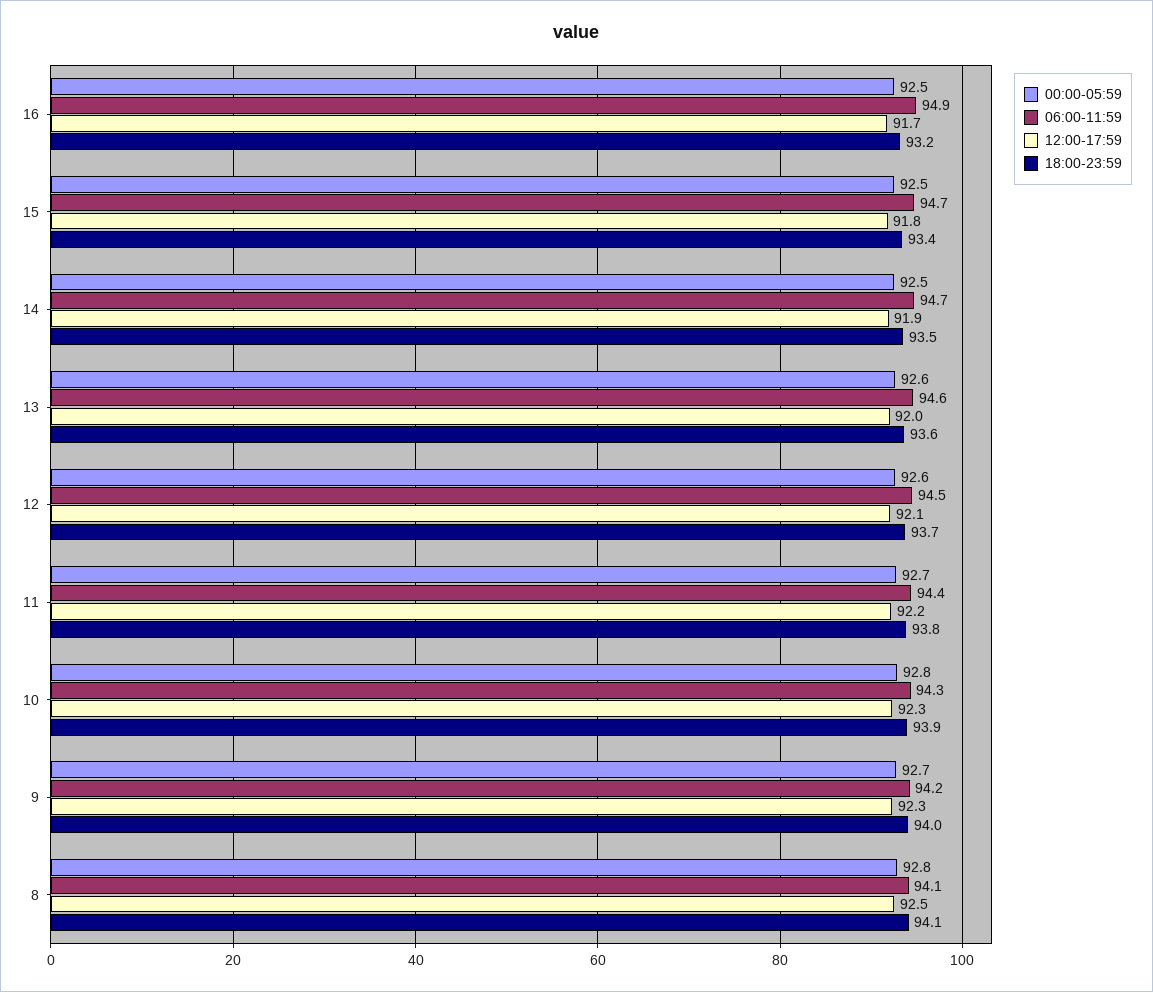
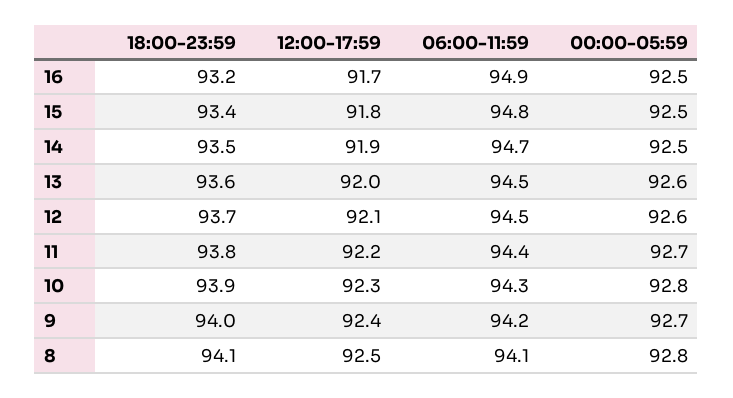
  {
    "00:00-05:59": {
      "16": 92.5,
      "15": 92.5,
      "14": 92.5,
      "13": 92.6,
      "12": 92.6,
      "11": 92.7,
      "10": 92.8,
      "9": 92.7,
      "8": 92.8
    },
    "06:00-11:59": {
      "16": 94.9,
-     "15": 94.7,
+     "15": 94.8,
      "14": 94.7,
-     "13": 94.6,
+     "13": 94.5,
      "12": 94.5,
      "11": 94.4,
      "10": 94.3,
      "9": 94.2,
      "8": 94.1
    },
    "12:00-17:59": {
      "16": 91.7,
      "15": 91.8,
      "14": 91.9,
      "13": 92,
      "12": 92.1,
      "11": 92.2,
      "10": 92.3,
-     "9": 92.3,
+     "9": 92.4,
      "8": 92.5
    },
    "18:00-23:59": {
      "16": 93.2,
      "15": 93.4,
      "14": 93.5,
      "13": 93.6,
      "12": 93.7,
      "11": 93.8,
      "10": 93.9,
      "9": 94,
      "8": 94.1
    }
  }

